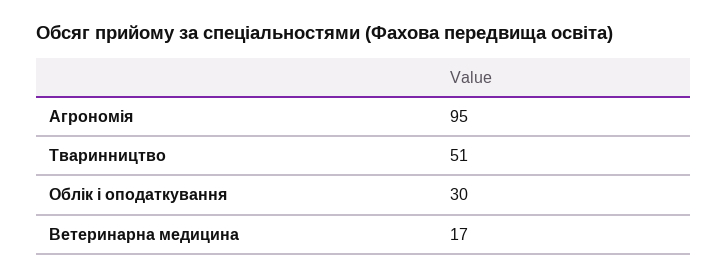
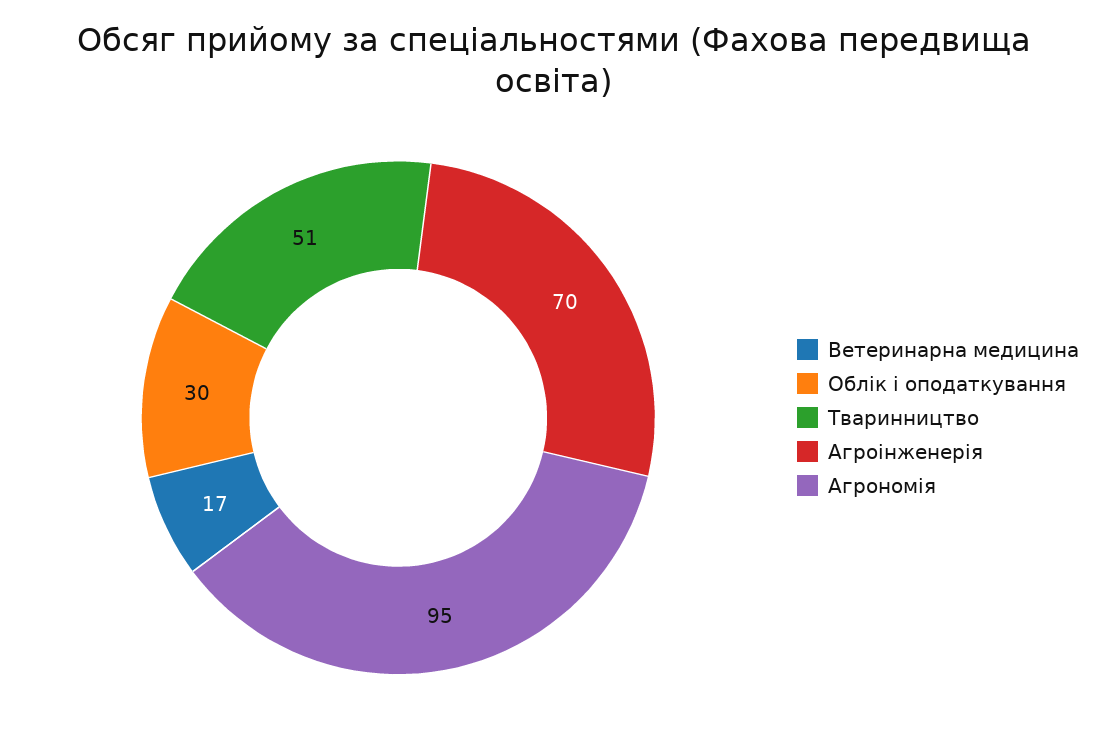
  {
    "Агрономія": 95,
    "Тваринництво": 51,
    "Облік і оподаткування": 30,
-   "Ветеринарна медицина": 17
+   "Ветеринарна медицина": 17,
+   "Агроінженерія": 70
  }

